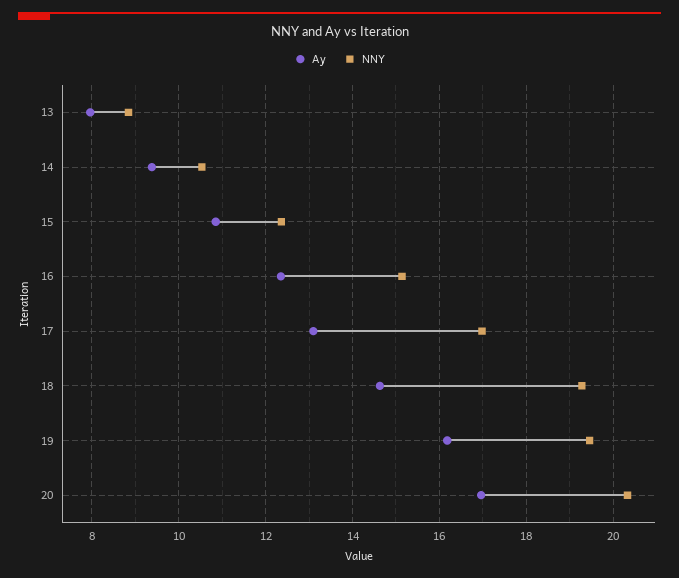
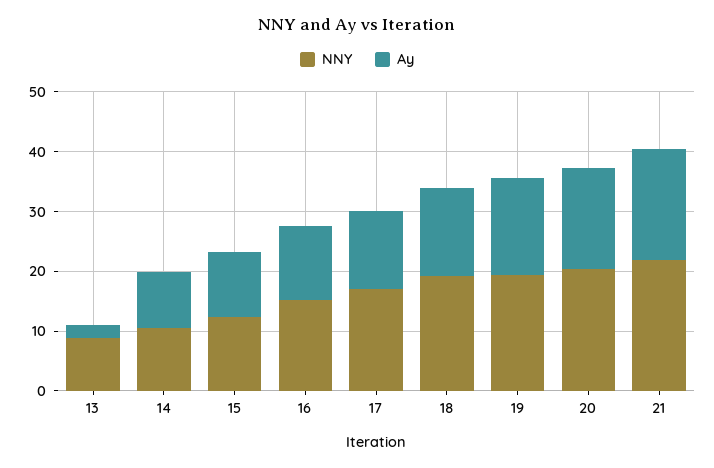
  {
    "Ay": {
-     "13": 8,
+     "13": 2,
      "14": 9.4,
      "15": 10.8,
      "16": 12.4,
      "17": 13.2,
      "18": 14.6,
      "19": 16.2,
-     "20": 17
+     "20": 17,
+     "21": 18
    },
    "NNY": {
      "13": 8.8,
      "14": 10.6,
      "15": 12.4,
      "16": 15.2,
      "17": 17,
      "18": 19.2,
      "19": 19.4,
-     "20": 20.4
+     "20": 20.4,
+     "21": 22
    }
  }

